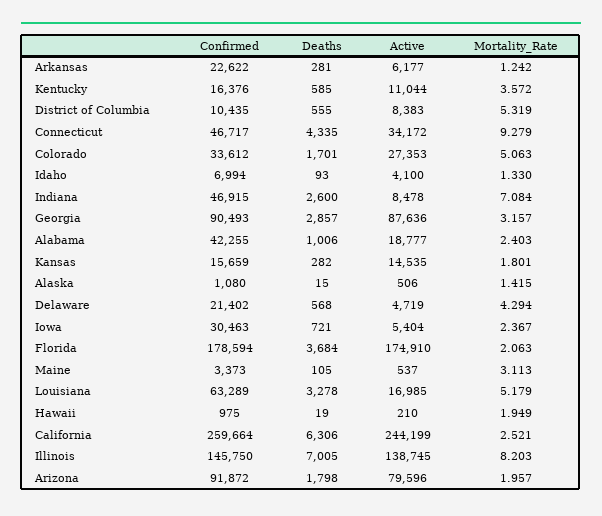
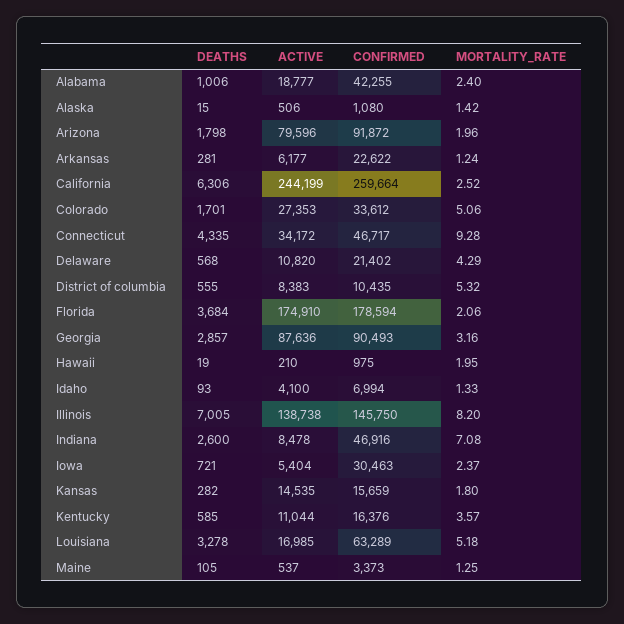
  {
    "Confirmed": {
      "Arkansas": 22622,
      "Kentucky": 16376,
      "District of Columbia": 10435,
      "Connecticut": 46717,
      "Colorado": 33612,
      "Idaho": 6994,
-     "Indiana": 46915,
+     "Indiana": 46916,
      "Georgia": 90493,
      "Alabama": 42255,
      "Kansas": 15659,
      "Alaska": 1080,
      "Delaware": 21402,
      "Iowa": 30463,
      "Florida": 178594,
      "Maine": 3373,
      "Louisiana": 63289,
      "Hawaii": 975,
      "California": 259664,
      "Illinois": 145750,
      "Arizona": 91872
    },
    "Deaths": {
      "Arkansas": 281,
      "Kentucky": 585,
      "District of Columbia": 555,
      "Connecticut": 4335,
      "Colorado": 1701,
      "Idaho": 93,
      "Indiana": 2600,
      "Georgia": 2857,
      "Alabama": 1006,
      "Kansas": 282,
      "Alaska": 15,
      "Delaware": 568,
      "Iowa": 721,
      "Florida": 3684,
      "Maine": 105,
      "Louisiana": 3278,
      "Hawaii": 19,
      "California": 6306,
      "Illinois": 7005,
      "Arizona": 1798
    },
    "Active": {
      "Arkansas": 6177,
      "Kentucky": 11044,
      "District of Columbia": 8383,
      "Connecticut": 34172,
      "Colorado": 27353,
      "Idaho": 4100,
      "Indiana": 8478,
      "Georgia": 87636,
      "Alabama": 18777,
      "Kansas": 14535,
      "Alaska": 506,
-     "Delaware": 4719,
+     "Delaware": 10820,
      "Iowa": 5404,
      "Florida": 174910,
      "Maine": 537,
      "Louisiana": 16985,
      "Hawaii": 210,
      "California": 244199,
-     "Illinois": 138745,
+     "Illinois": 138738,
      "Arizona": 79596
    },
    "Mortality_Rate": {
      "Arkansas": 1.242,
      "Kentucky": 3.572,
      "District of Columbia": 5.319,
      "Connecticut": 9.279,
      "Colorado": 5.063,
      "Idaho": 1.33,
      "Indiana": 7.084,
      "Georgia": 3.157,
      "Alabama": 2.403,
      "Kansas": 1.801,
      "Alaska": 1.415,
      "Delaware": 4.294,
      "Iowa": 2.367,
      "Florida": 2.063,
-     "Maine": 3.113,
+     "Maine": 1.25,
      "Louisiana": 5.179,
      "Hawaii": 1.949,
      "California": 2.521,
      "Illinois": 8.203,
      "Arizona": 1.957
    }
  }

